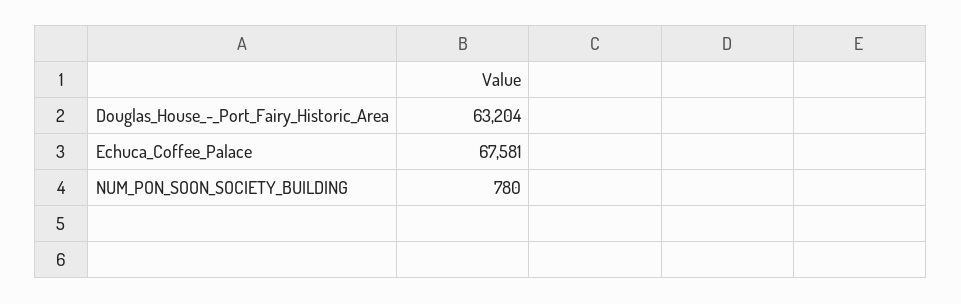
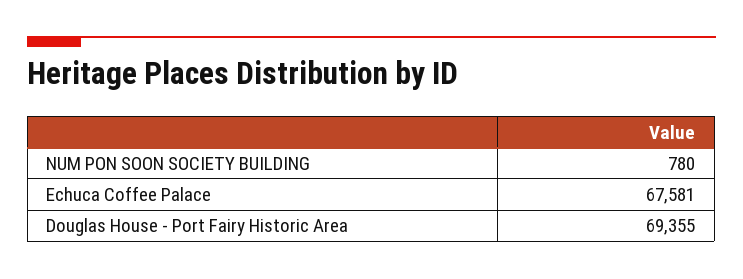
  {
-   "Douglas_House_-_Port_Fairy_Historic_Area": 63204,
+   "Douglas_House_-_Port_Fairy_Historic_Area": 69355,
    "Echuca_Coffee_Palace": 67581,
    "NUM_PON_SOON_SOCIETY_BUILDING": 780
  }

